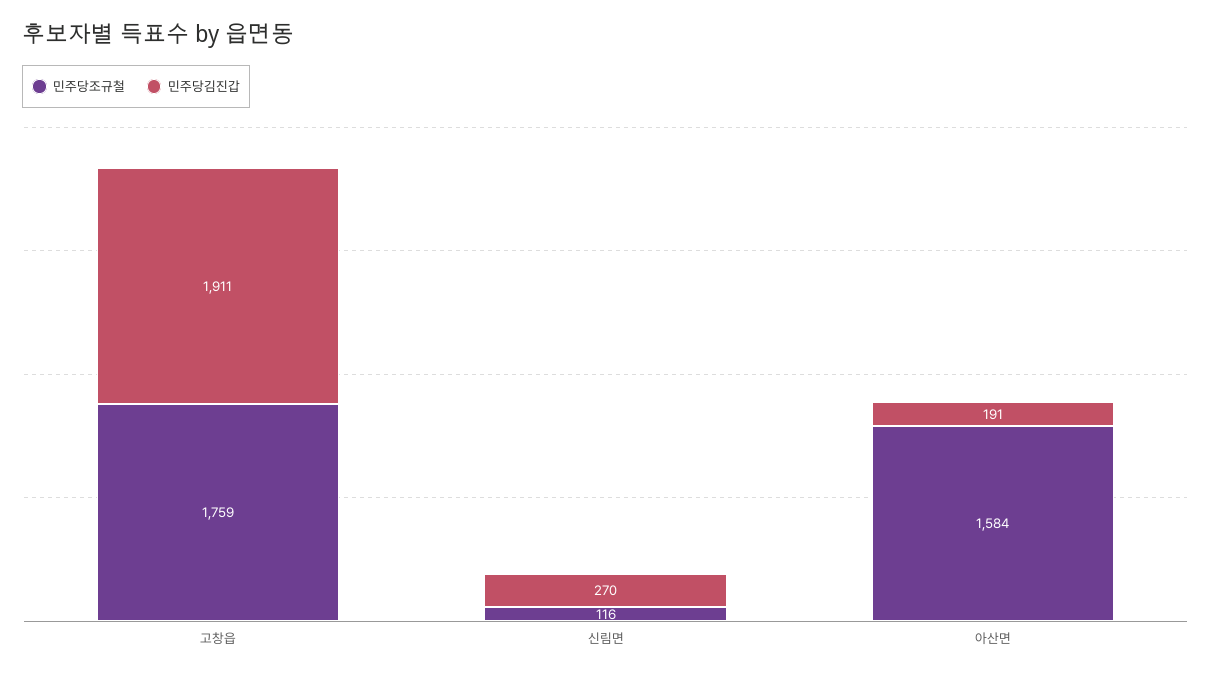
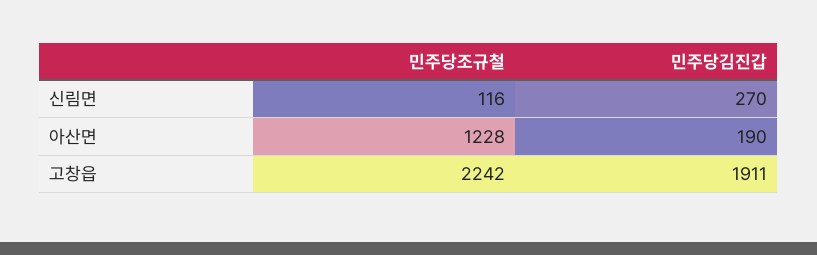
  {
    "민주당조규철": {
-     "고창읍": 1759,
+     "고창읍": 2242,
      "신림면": 116,
-     "아산면": 1584
+     "아산면": 1228
    },
    "민주당김진갑": {
      "고창읍": 1911,
      "신림면": 270,
-     "아산면": 191
+     "아산면": 190
    }
  }

